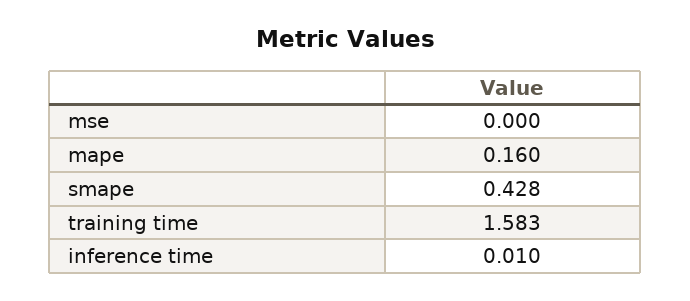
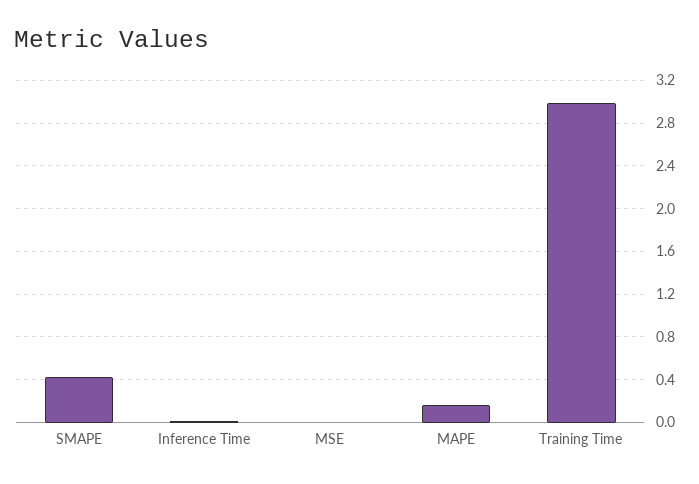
  {
    "mse": 0,
    "mape": 0.16,
    "smape": 0.428,
-   "training time": 1.583,
+   "training time": 3,
    "inference time": 0.01
  }

